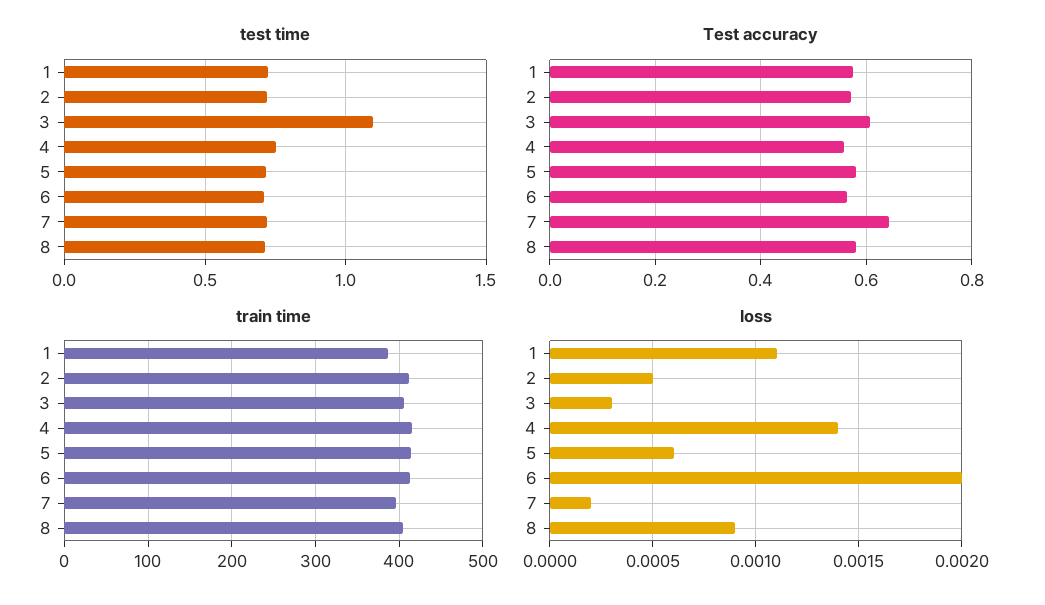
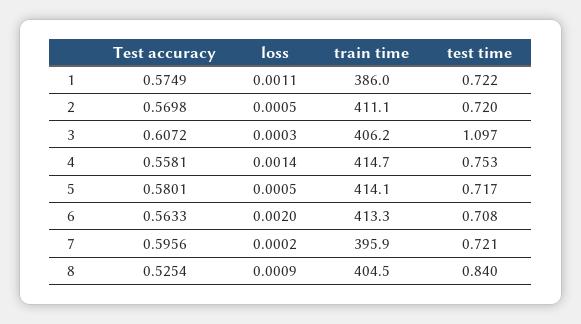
  {
    "test time": {
      "1": 0.722,
      "2": 0.72,
      "3": 1.097,
      "4": 0.753,
      "5": 0.717,
      "6": 0.708,
      "7": 0.721,
-     "8": 0.7
+     "8": 0.84
    },
    "Test accuracy": {
      "1": 0.5749,
      "2": 0.5698,
      "3": 0.6072,
      "4": 0.5581,
      "5": 0.5801,
      "6": 0.5633,
-     "7": 0.64,
+     "7": 0.5956,
-     "8": 0.58
+     "8": 0.5254
    },
    "train time": {
      "1": 386,
      "2": 411.1,
      "3": 406.2,
      "4": 414.7,
      "5": 414.1,
      "6": 413.3,
      "7": 395.9,
      "8": 404.5
    },
    "loss": {
      "1": 0.0011,
      "2": 0.0005,
      "3": 0.0003,
      "4": 0.0014,
-     "5": 0.0006,
+     "5": 0.0005,
      "6": 0.002,
      "7": 0.0002,
      "8": 0.0009
    }
  }

